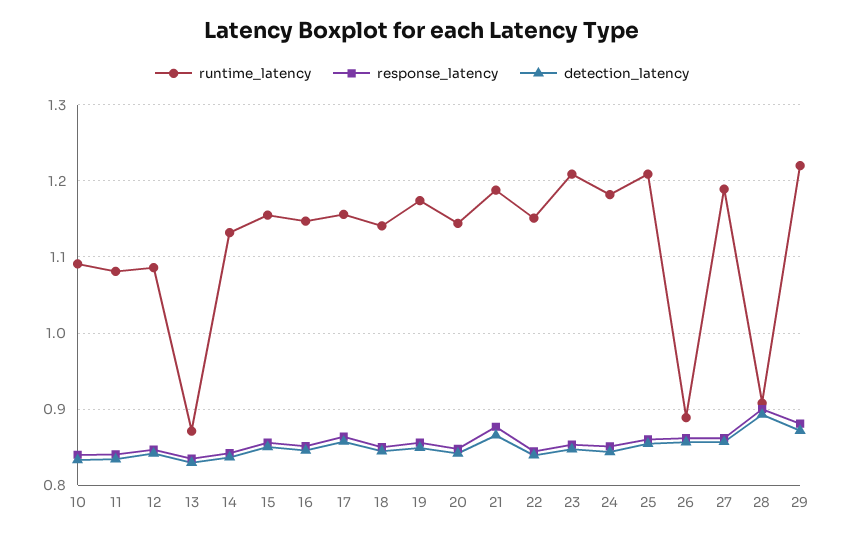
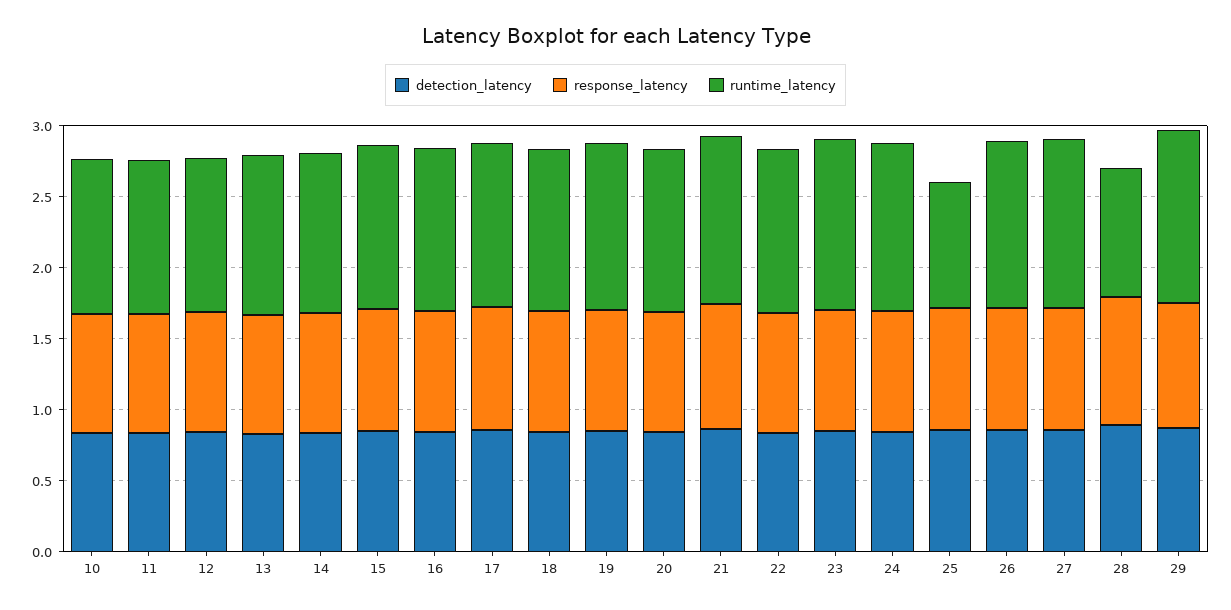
  {
    "runtime_latency": {
      "10": 1.09,
      "11": 1.08,
      "12": 1.09,
-     "13": 0.87,
+     "13": 1.1,
      "14": 1.13,
      "15": 1.16,
      "16": 1.15,
      "17": 1.16,
      "18": 1.14,
      "19": 1.17,
      "20": 1.14,
      "21": 1.19,
      "22": 1.15,
      "23": 1.21,
      "24": 1.18,
-     "25": 1.21,
+     "25": 0.9,
-     "26": 0.89,
+     "26": 1.2,
      "27": 1.19,
      "28": 0.91,
      "29": 1.22
    },
    "response_latency": {
      "10": 0.84,
      "11": 0.84,
      "12": 0.85,
      "13": 0.84,
      "14": 0.84,
      "15": 0.86,
      "16": 0.85,
      "17": 0.86,
      "18": 0.85,
      "19": 0.86,
      "20": 0.85,
      "21": 0.88,
      "22": 0.84,
      "23": 0.85,
      "24": 0.85,
      "25": 0.86,
      "26": 0.86,
      "27": 0.86,
      "28": 0.9,
      "29": 0.88
    },
    "detection_latency": {
      "10": 0.83,
      "11": 0.83,
      "12": 0.84,
      "13": 0.83,
      "14": 0.84,
      "15": 0.85,
      "16": 0.85,
      "17": 0.86,
      "18": 0.84,
      "19": 0.85,
      "20": 0.84,
      "21": 0.87,
      "22": 0.84,
      "23": 0.85,
      "24": 0.84,
      "25": 0.85,
      "26": 0.86,
      "27": 0.86,
      "28": 0.89,
      "29": 0.87
    }
  }

